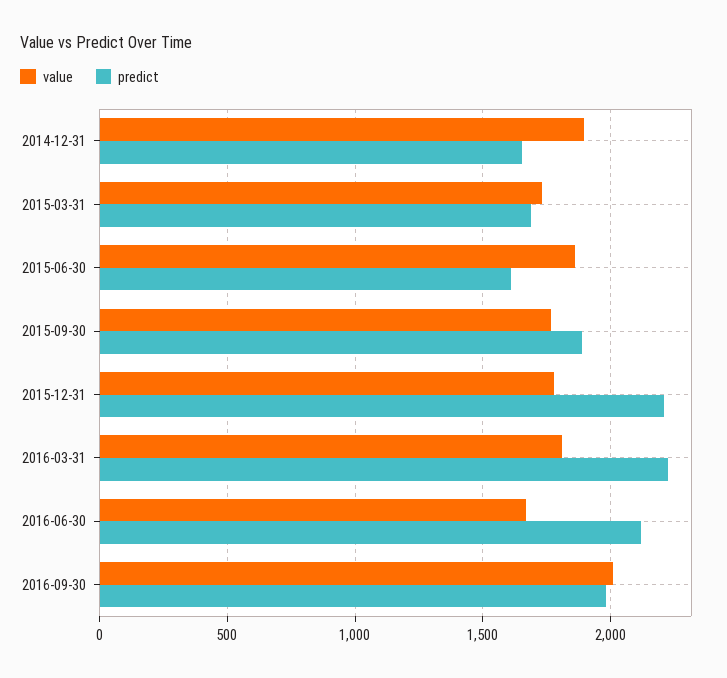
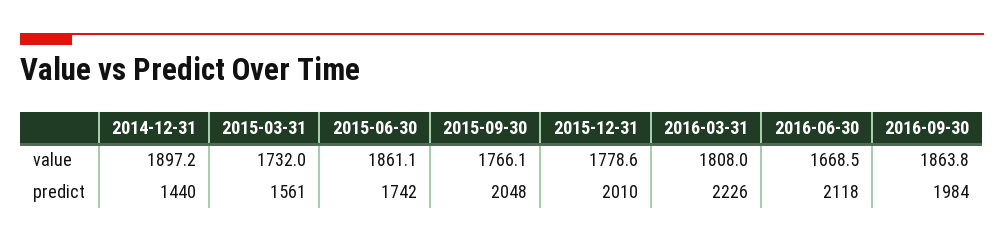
  {
    "value": {
      "2014-12-31": 1897.2,
      "2015-03-31": 1732,
      "2015-06-30": 1861.1,
      "2015-09-30": 1766.1,
      "2015-12-31": 1778.6,
      "2016-03-31": 1808,
      "2016-06-30": 1668.5,
-     "2016-09-30": 2000
+     "2016-09-30": 1863.8
    },
    "predict": {
-     "2014-12-31": 1650,
+     "2014-12-31": 1440,
-     "2015-03-31": 1700,
+     "2015-03-31": 1561,
-     "2015-06-30": 1600,
+     "2015-06-30": 1742,
-     "2015-09-30": 1900,
+     "2015-09-30": 2048,
-     "2015-12-31": 2200,
+     "2015-12-31": 2010,
      "2016-03-31": 2226,
      "2016-06-30": 2118,
      "2016-09-30": 1984
    }
  }

